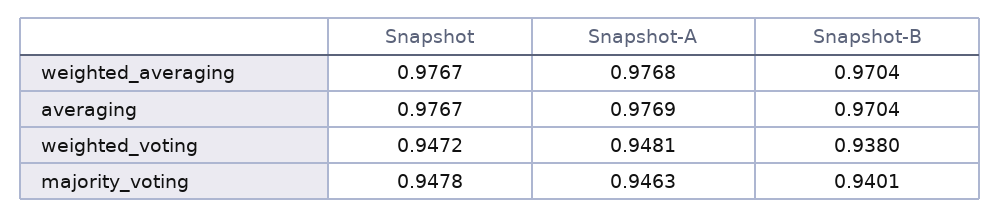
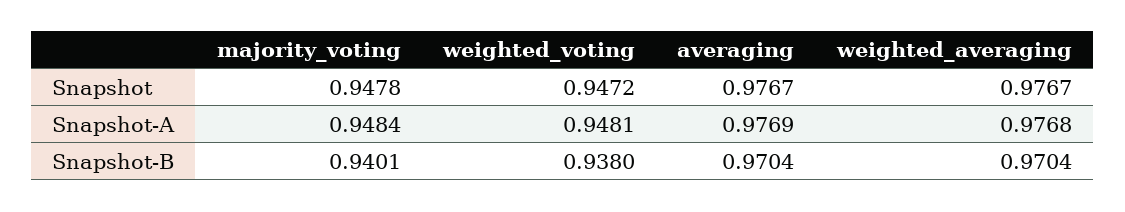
  {
    "Snapshot": {
      "weighted_averaging": 0.9767,
      "averaging": 0.9767,
      "weighted_voting": 0.9472,
      "majority_voting": 0.9478
    },
    "Snapshot-A": {
      "weighted_averaging": 0.9768,
      "averaging": 0.9769,
      "weighted_voting": 0.9481,
-     "majority_voting": 0.9463
+     "majority_voting": 0.9484
    },
    "Snapshot-B": {
      "weighted_averaging": 0.9704,
      "averaging": 0.9704,
      "weighted_voting": 0.938,
      "majority_voting": 0.9401
    }
  }

